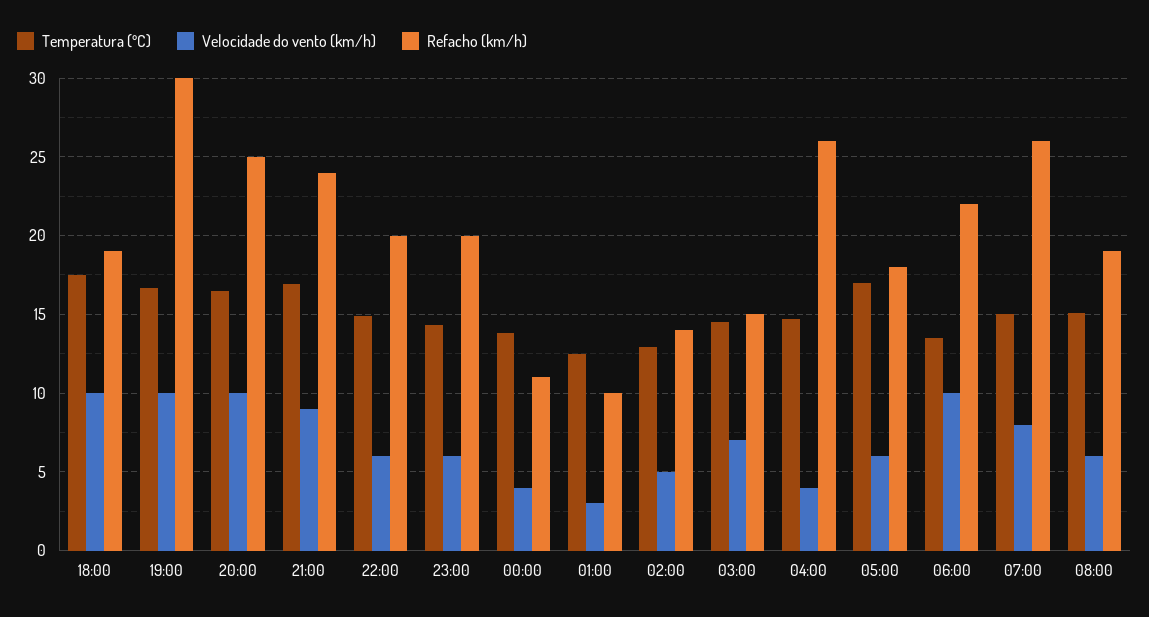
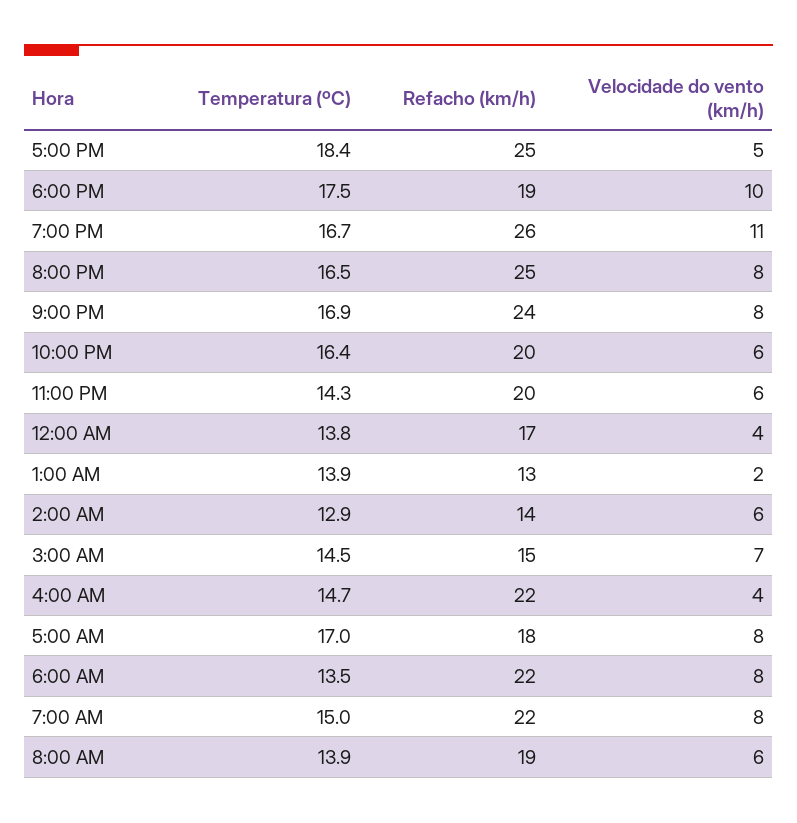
  {
    "Temperatura (ºC)": {
      "18:00": 17.5,
      "19:00": 16.7,
      "20:00": 16.5,
      "21:00": 16.9,
-     "22:00": 15,
+     "22:00": 16.4,
      "23:00": 14.3,
      "00:00": 13.8,
-     "01:00": 12.5,
+     "01:00": 13.9,
      "02:00": 12.9,
      "03:00": 14.5,
      "04:00": 14.7,
      "05:00": 17,
      "06:00": 13.5,
      "07:00": 15,
-     "08:00": 15
+     "08:00": 13.9,
+     "5:00 PM": 18.4
    },
    "Velocidade do vento (km/h)": {
      "18:00": 10,
-     "19:00": 10,
+     "19:00": 11,
-     "20:00": 10,
+     "20:00": 8,
-     "21:00": 9,
+     "21:00": 8,
      "22:00": 6,
      "23:00": 6,
      "00:00": 4,
-     "01:00": 3,
+     "01:00": 2,
-     "02:00": 5,
+     "02:00": 6,
      "03:00": 7,
      "04:00": 4,
-     "05:00": 6,
+     "05:00": 8,
-     "06:00": 10,
+     "06:00": 8,
      "07:00": 8,
-     "08:00": 6
+     "08:00": 6,
+     "5:00 PM": 5
    },
    "Refacho (km/h)": {
      "18:00": 19,
-     "19:00": 30,
+     "19:00": 26,
      "20:00": 25,
      "21:00": 24,
      "22:00": 20,
      "23:00": 20,
-     "00:00": 11,
+     "00:00": 17,
-     "01:00": 10,
+     "01:00": 13,
      "02:00": 14,
      "03:00": 15,
-     "04:00": 26,
+     "04:00": 22,
      "05:00": 18,
      "06:00": 22,
-     "07:00": 26,
+     "07:00": 22,
-     "08:00": 19
+     "08:00": 19,
+     "5:00 PM": 25
    }
  }

